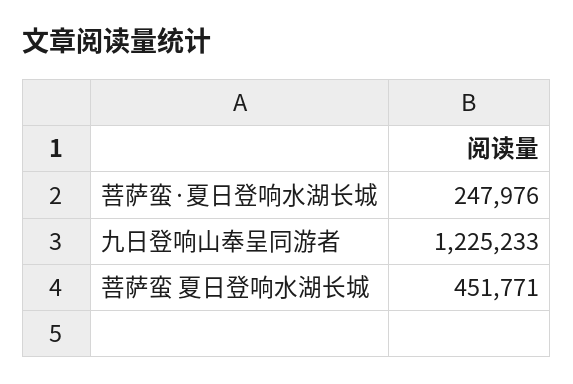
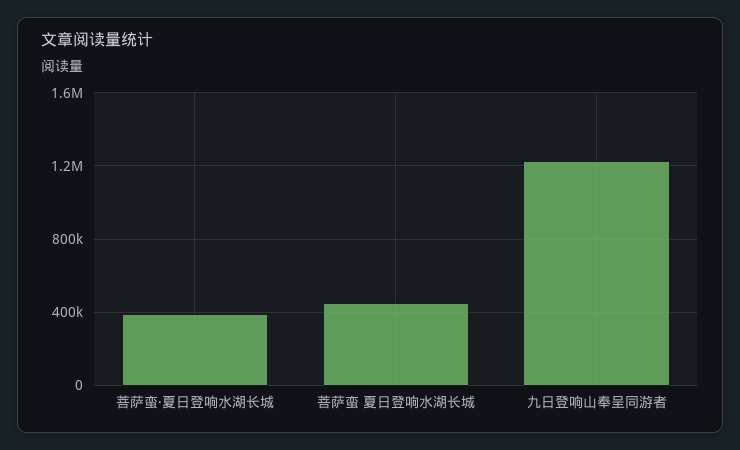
  {
-   "菩萨蛮·夏日登响水湖长城": 247976,
+   "菩萨蛮·夏日登响水湖长城": 400000,
    "九日登响山奉呈同游者": 1225233,
    "菩萨蛮 夏日登响水湖长城": 451771
  }

